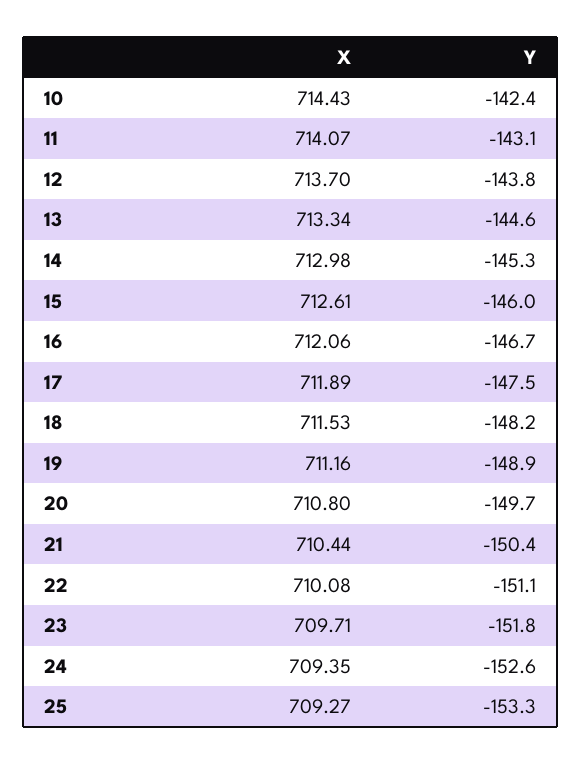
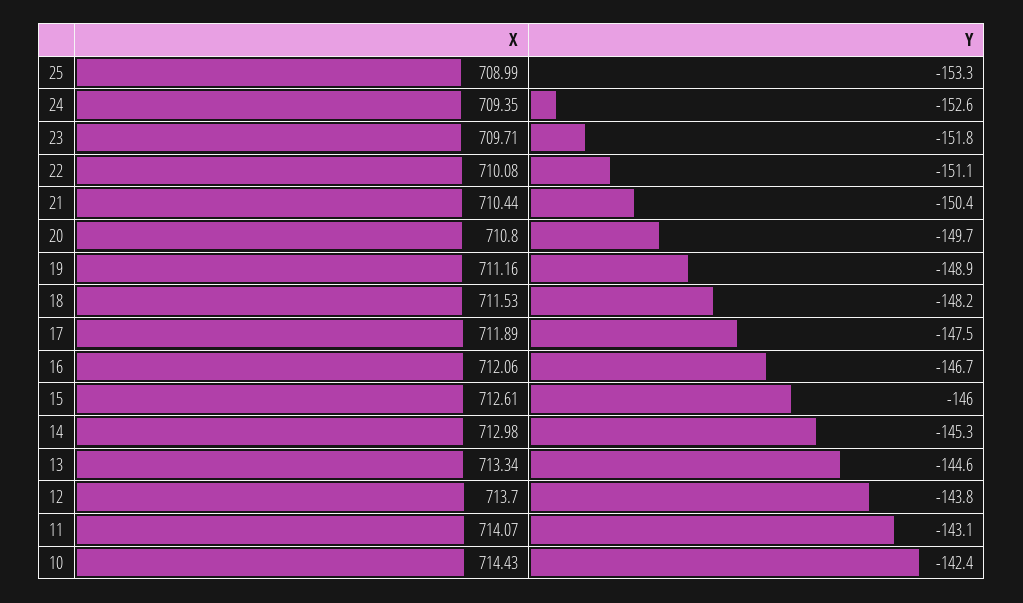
  {
    "X": {
      "10": 714.43,
      "11": 714.07,
      "12": 713.7,
      "13": 713.34,
      "14": 712.98,
      "15": 712.61,
      "16": 712.06,
      "17": 711.89,
      "18": 711.53,
      "19": 711.16,
      "20": 710.8,
      "21": 710.44,
      "22": 710.08,
      "23": 709.71,
      "24": 709.35,
-     "25": 709.27
+     "25": 708.99
    },
    "Y": {
      "10": -142.4,
      "11": -143.1,
      "12": -143.8,
      "13": -144.6,
      "14": -145.3,
      "15": -146,
      "16": -146.7,
      "17": -147.5,
      "18": -148.2,
      "19": -148.9,
      "20": -149.7,
      "21": -150.4,
      "22": -151.1,
      "23": -151.8,
      "24": -152.6,
      "25": -153.3
    }
  }

